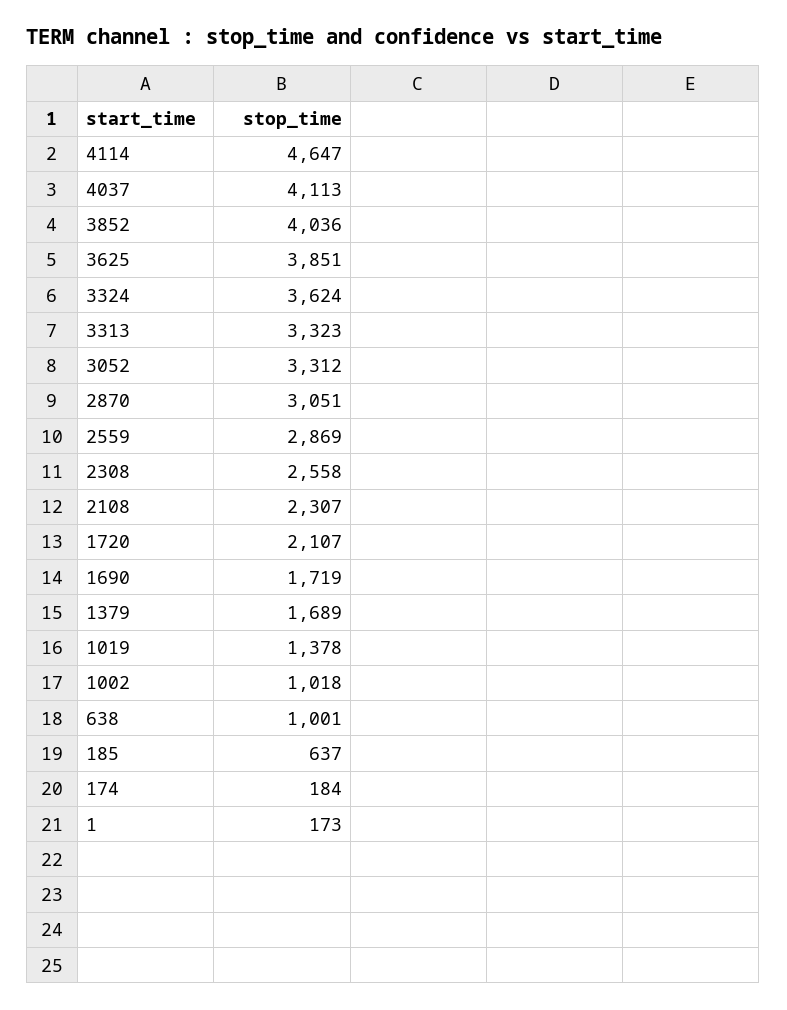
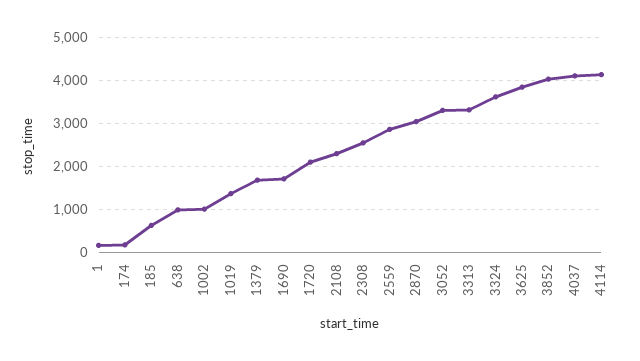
  {
-   "4114": 4647,
+   "4114": 4200,
    "4037": 4113,
    "3852": 4036,
    "3625": 3851,
    "3324": 3624,
    "3313": 3323,
    "3052": 3312,
    "2870": 3051,
    "2559": 2869,
    "2308": 2558,
    "2108": 2307,
    "1720": 2107,
    "1690": 1719,
    "1379": 1689,
    "1019": 1378,
    "1002": 1018,
    "638": 1001,
    "185": 637,
    "174": 184,
    "1": 173
  }

